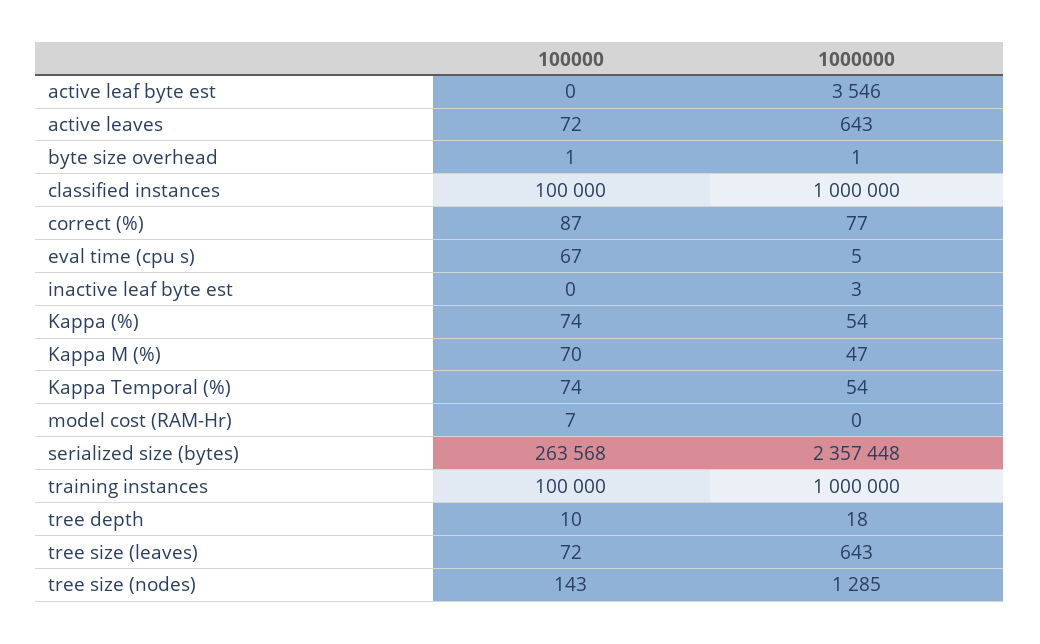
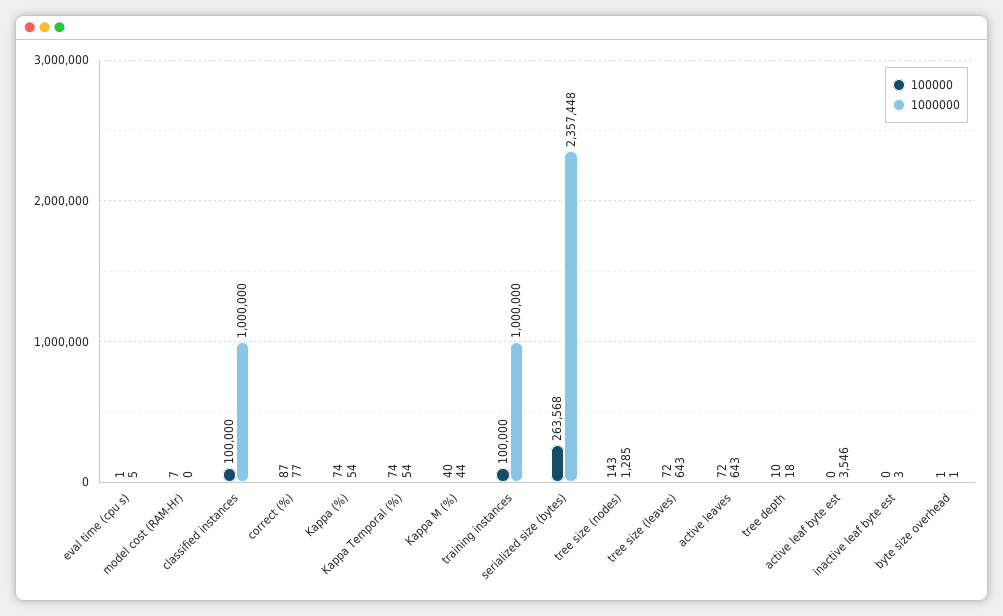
  {
    "100000": {
      "active leaf byte est": 0,
      "active leaves": 72,
      "byte size overhead": 1,
      "classified instances": 100000,
      "correct (%)": 87,
-     "eval time (cpu s)": 67,
+     "eval time (cpu s)": 1,
      "inactive leaf byte est": 0,
      "Kappa (%)": 74,
-     "Kappa M (%)": 70,
+     "Kappa M (%)": 40,
      "Kappa Temporal (%)": 74,
      "model cost (RAM-Hr)": 7,
      "serialized size (bytes)": 263568,
      "training instances": 100000,
      "tree depth": 10,
      "tree size (leaves)": 72,
      "tree size (nodes)": 143
    },
    "1000000": {
      "active leaf byte est": 3546,
      "active leaves": 643,
      "byte size overhead": 1,
      "classified instances": 1000000,
      "correct (%)": 77,
      "eval time (cpu s)": 5,
      "inactive leaf byte est": 3,
      "Kappa (%)": 54,
-     "Kappa M (%)": 47,
+     "Kappa M (%)": 44,
      "Kappa Temporal (%)": 54,
      "model cost (RAM-Hr)": 0,
      "serialized size (bytes)": 2357448,
      "training instances": 1000000,
      "tree depth": 18,
      "tree size (leaves)": 643,
      "tree size (nodes)": 1285
    }
  }

